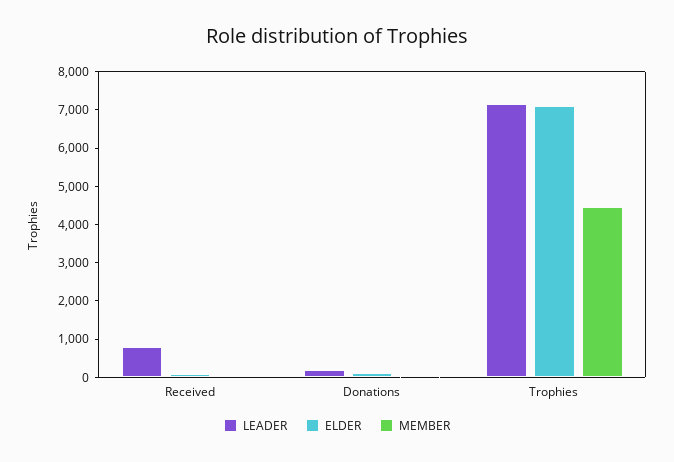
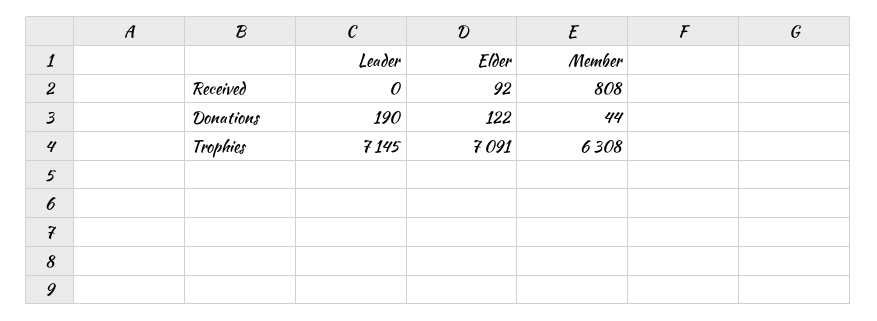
  {
    "LEADER": {
-     "Received": 750,
+     "Received": 0,
      "Donations": 190,
      "Trophies": 7145
    },
    "ELDER": {
      "Received": 92,
      "Donations": 122,
      "Trophies": 7091
    },
    "MEMBER": {
-     "Received": 0,
+     "Received": 808,
      "Donations": 44,
-     "Trophies": 4500
+     "Trophies": 6308
    }
  }

